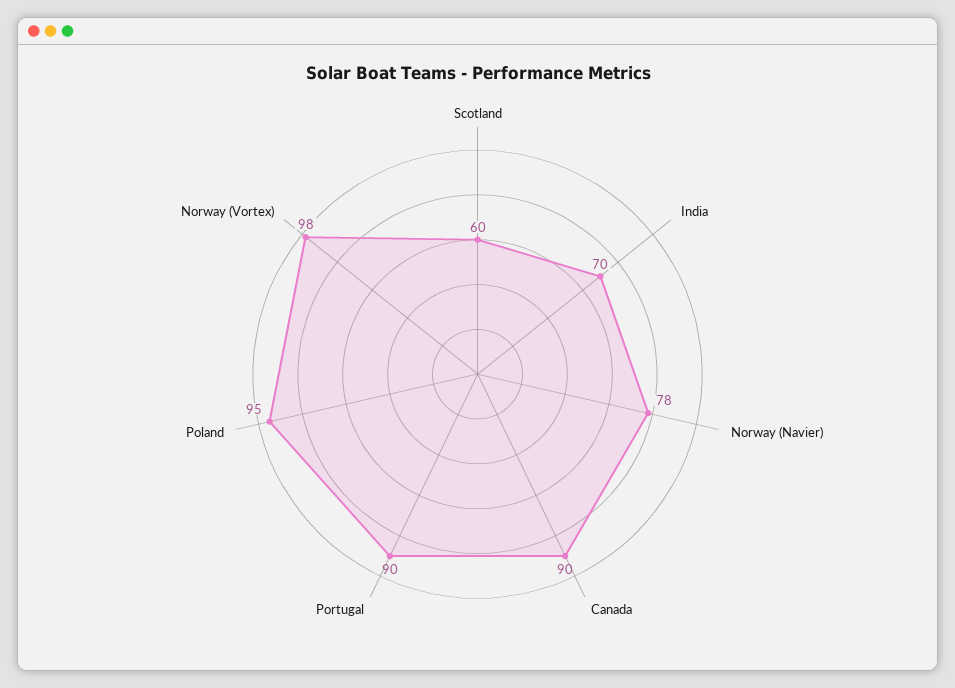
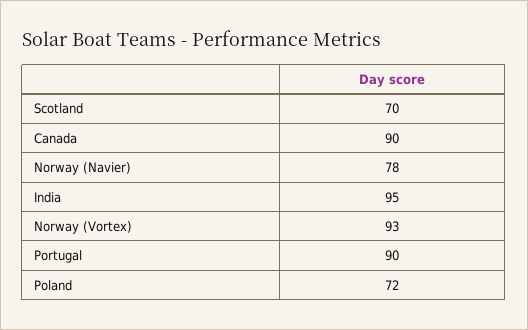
  {
-   "Scotland": 60,
+   "Scotland": 70,
-   "India": 70,
+   "India": 95,
    "Norway (Navier)": 78,
    "Canada": 90,
    "Portugal": 90,
-   "Poland": 95,
+   "Poland": 72,
-   "Norway (Vortex)": 98
+   "Norway (Vortex)": 93
  }

